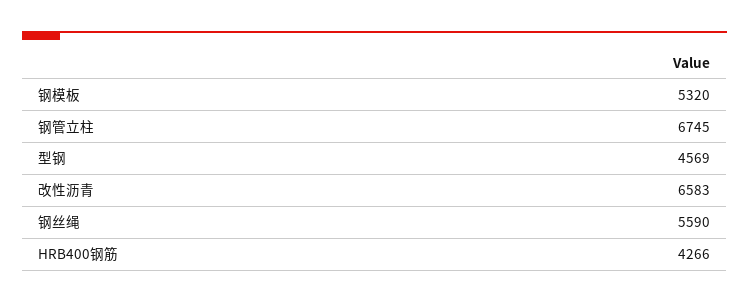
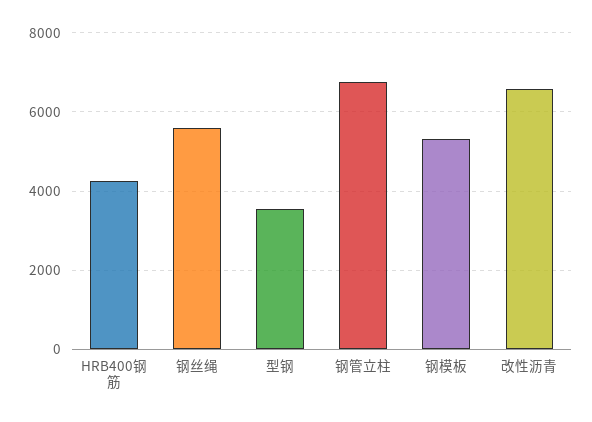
  {
    "钢模板": 5320,
    "钢管立柱": 6745,
-   "型钢": 4569,
+   "型钢": 3600,
    "改性沥青": 6583,
    "钢丝绳": 5590,
    "HRB400钢筋": 4266
  }

